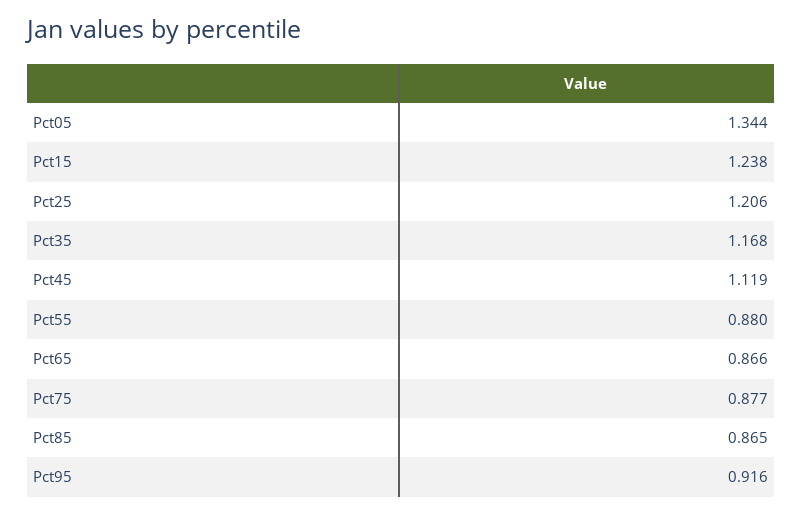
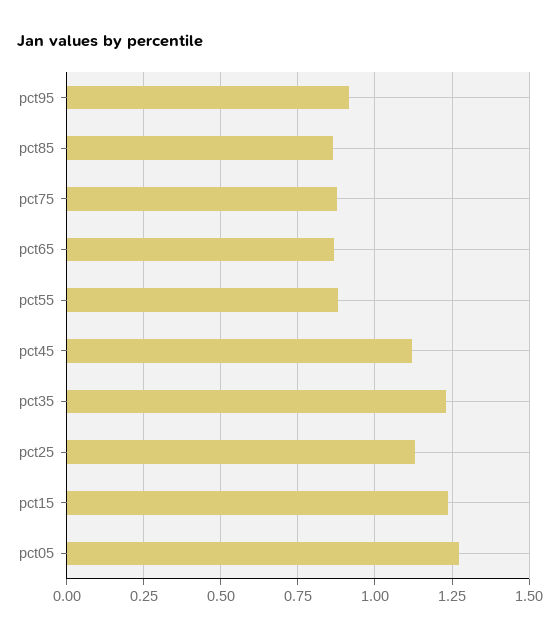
  {
-   "Pct05": 1.344,
+   "Pct05": 1.275,
    "Pct15": 1.238,
-   "Pct25": 1.206,
+   "Pct25": 1.125,
-   "Pct35": 1.168,
+   "Pct35": 1.225,
    "Pct45": 1.119,
    "Pct55": 0.88,
    "Pct65": 0.866,
    "Pct75": 0.877,
    "Pct85": 0.865,
    "Pct95": 0.916
  }

